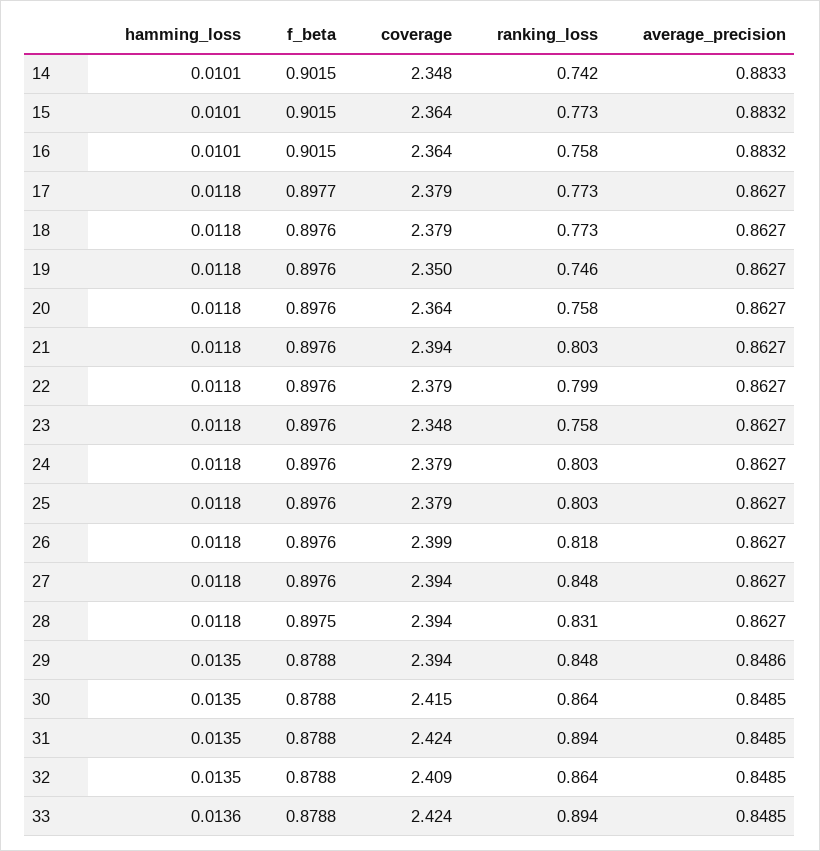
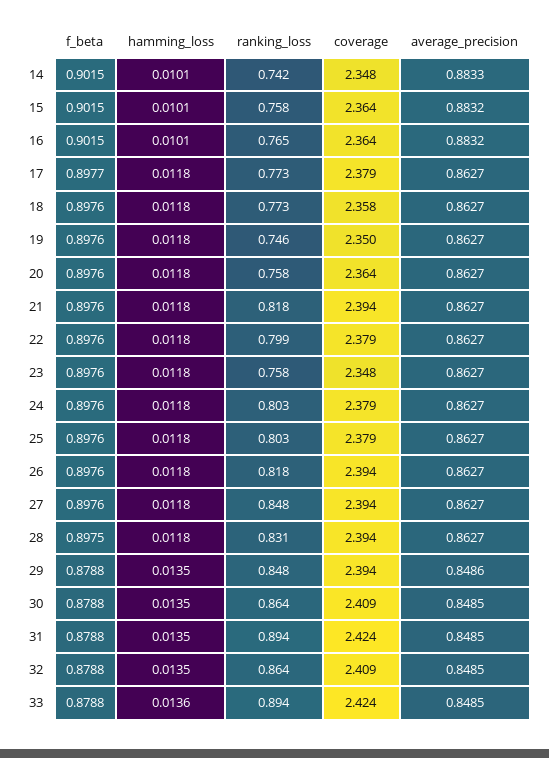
  {
    "hamming_loss": {
      "14": 0.0101,
      "15": 0.0101,
      "16": 0.0101,
      "17": 0.0118,
      "18": 0.0118,
      "19": 0.0118,
      "20": 0.0118,
      "21": 0.0118,
      "22": 0.0118,
      "23": 0.0118,
      "24": 0.0118,
      "25": 0.0118,
      "26": 0.0118,
      "27": 0.0118,
      "28": 0.0118,
      "29": 0.0135,
      "30": 0.0135,
      "31": 0.0135,
      "32": 0.0135,
      "33": 0.0136
    },
    "f_beta": {
      "14": 0.9015,
      "15": 0.9015,
      "16": 0.9015,
      "17": 0.8977,
      "18": 0.8976,
      "19": 0.8976,
      "20": 0.8976,
      "21": 0.8976,
      "22": 0.8976,
      "23": 0.8976,
      "24": 0.8976,
      "25": 0.8976,
      "26": 0.8976,
      "27": 0.8976,
      "28": 0.8975,
      "29": 0.8788,
      "30": 0.8788,
      "31": 0.8788,
      "32": 0.8788,
      "33": 0.8788
    },
    "coverage": {
      "14": 2.348,
      "15": 2.364,
      "16": 2.364,
      "17": 2.379,
-     "18": 2.379,
+     "18": 2.358,
      "19": 2.35,
      "20": 2.364,
      "21": 2.394,
      "22": 2.379,
      "23": 2.348,
      "24": 2.379,
      "25": 2.379,
-     "26": 2.399,
+     "26": 2.394,
      "27": 2.394,
      "28": 2.394,
      "29": 2.394,
-     "30": 2.415,
+     "30": 2.409,
      "31": 2.424,
      "32": 2.409,
      "33": 2.424
    },
    "ranking_loss": {
      "14": 0.742,
-     "15": 0.773,
+     "15": 0.758,
-     "16": 0.758,
+     "16": 0.765,
      "17": 0.773,
      "18": 0.773,
      "19": 0.746,
      "20": 0.758,
-     "21": 0.803,
+     "21": 0.818,
      "22": 0.799,
      "23": 0.758,
      "24": 0.803,
      "25": 0.803,
      "26": 0.818,
      "27": 0.848,
      "28": 0.831,
      "29": 0.848,
      "30": 0.864,
      "31": 0.894,
      "32": 0.864,
      "33": 0.894
    },
    "average_precision": {
      "14": 0.8833,
      "15": 0.8832,
      "16": 0.8832,
      "17": 0.8627,
      "18": 0.8627,
      "19": 0.8627,
      "20": 0.8627,
      "21": 0.8627,
      "22": 0.8627,
      "23": 0.8627,
      "24": 0.8627,
      "25": 0.8627,
      "26": 0.8627,
      "27": 0.8627,
      "28": 0.8627,
      "29": 0.8486,
      "30": 0.8485,
      "31": 0.8485,
      "32": 0.8485,
      "33": 0.8485
    }
  }

